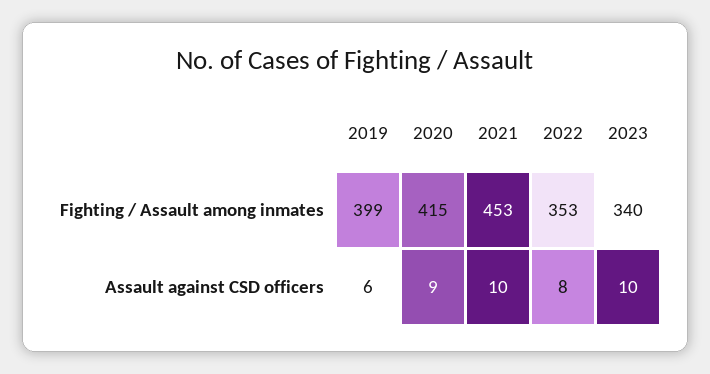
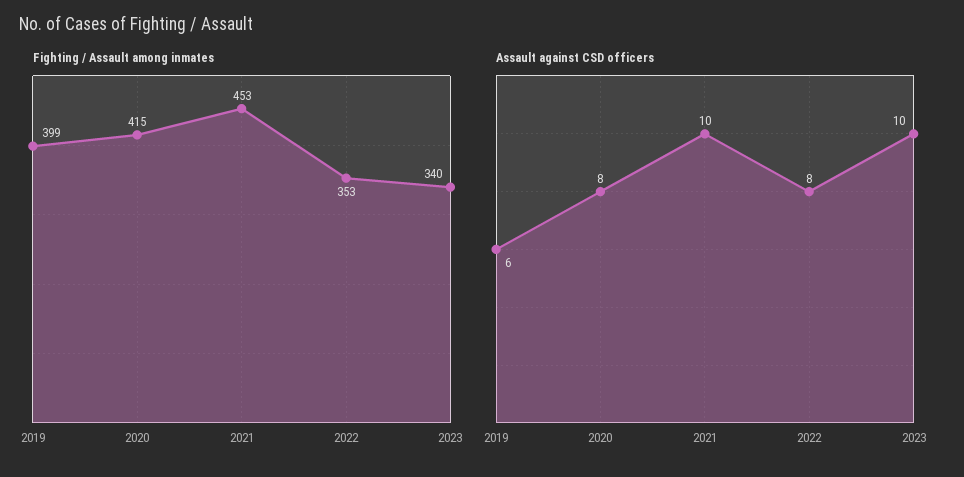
  {
    "Fighting / Assault among inmates": {
      "2019": 399,
      "2020": 415,
      "2021": 453,
      "2022": 353,
      "2023": 340
    },
    "Assault against CSD officers": {
      "2019": 6,
-     "2020": 9,
+     "2020": 8,
      "2021": 10,
      "2022": 8,
      "2023": 10
    }
  }

